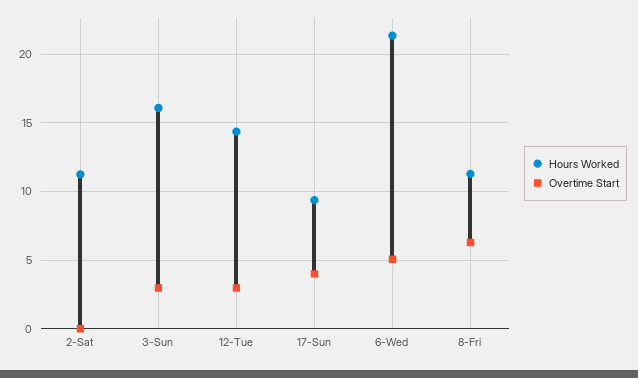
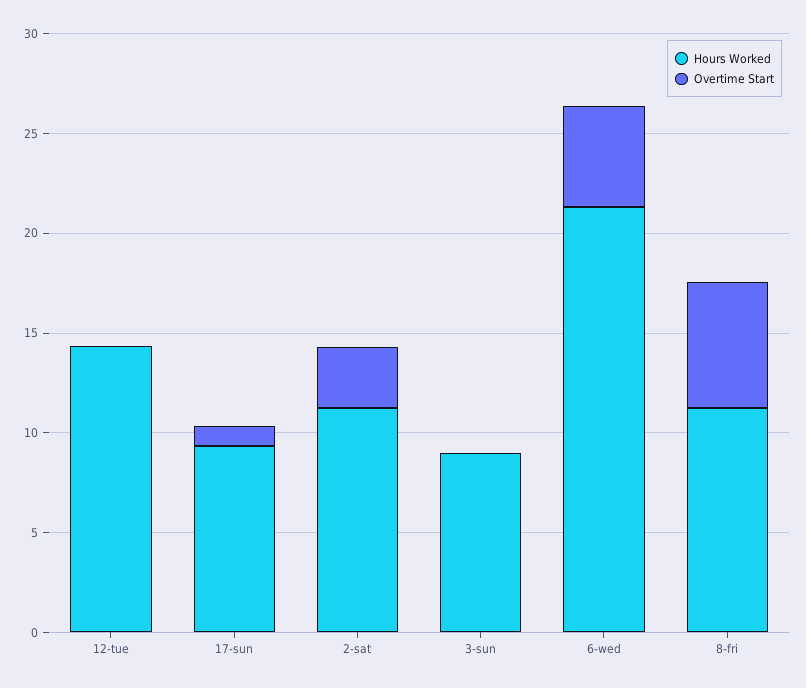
  {
    "Hours Worked": {
      "2-Sat": 11,
-     "3-Sun": 16,
+     "3-Sun": 9,
      "12-Tue": 14.5,
      "17-Sun": 9.5,
      "6-Wed": 21.5,
      "8-Fri": 11.5
    },
    "Overtime Start": {
-     "2-Sat": 0,
+     "2-Sat": 3,
-     "3-Sun": 3,
+     "3-Sun": 0,
-     "12-Tue": 3,
+     "12-Tue": 0,
-     "17-Sun": 4,
+     "17-Sun": 1,
      "6-Wed": 5,
      "8-Fri": 6.5
    }
  }

